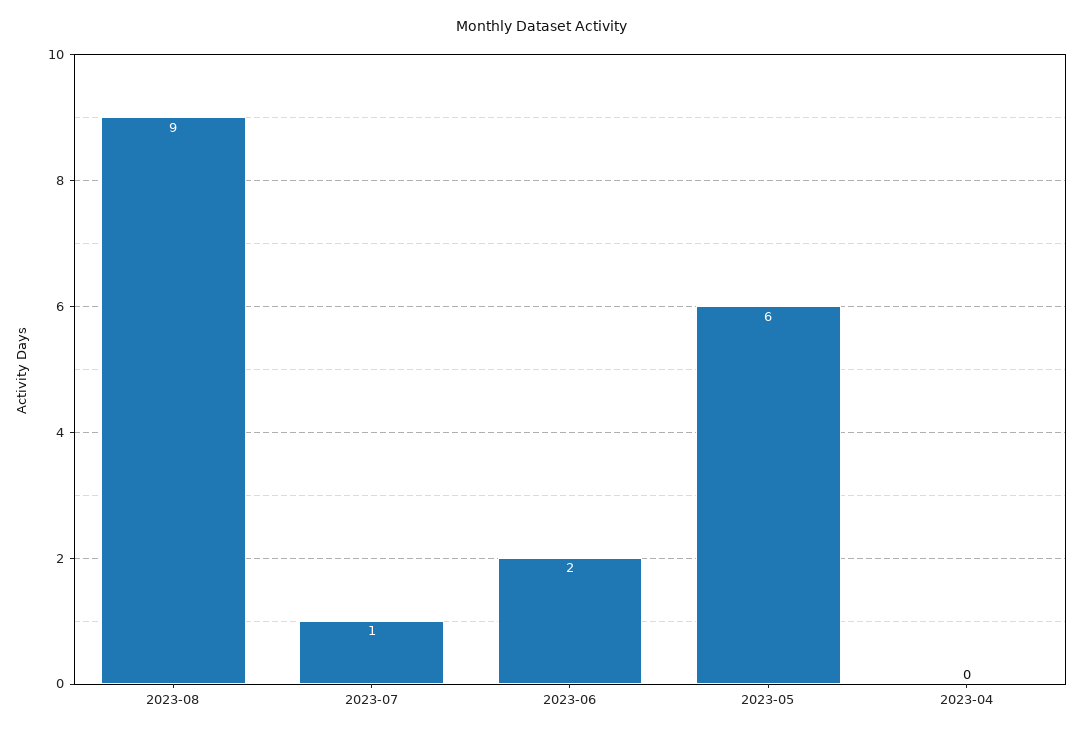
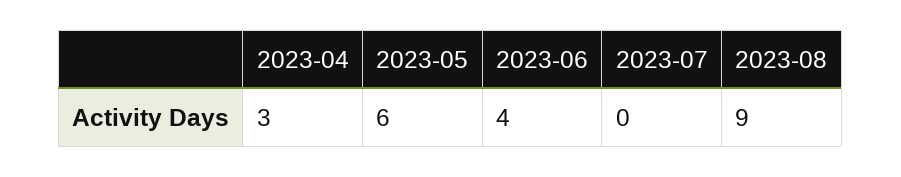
  {
    "2023-08": 9,
-   "2023-07": 1,
+   "2023-07": 0,
-   "2023-06": 2,
+   "2023-06": 4,
    "2023-05": 6,
-   "2023-04": 0
+   "2023-04": 3
  }

